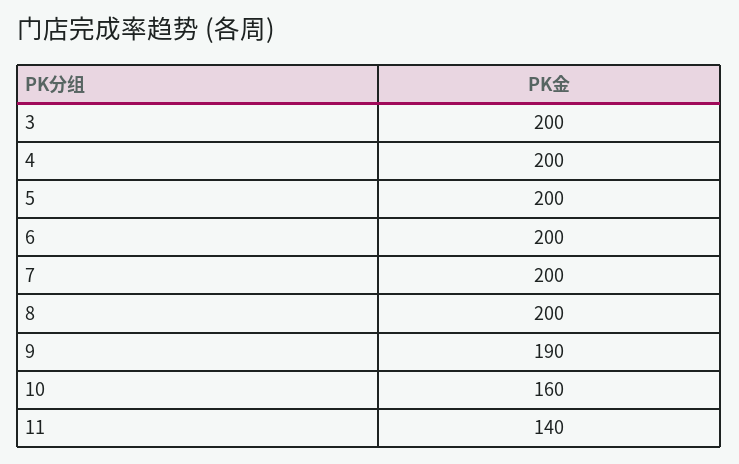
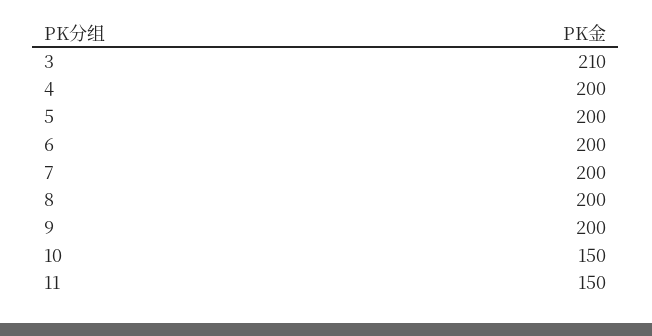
  {
-   "3": 200,
+   "3": 210,
    "4": 200,
    "5": 200,
    "6": 200,
    "7": 200,
    "8": 200,
-   "9": 190,
+   "9": 200,
-   "10": 160,
+   "10": 150,
-   "11": 140
+   "11": 150
  }

